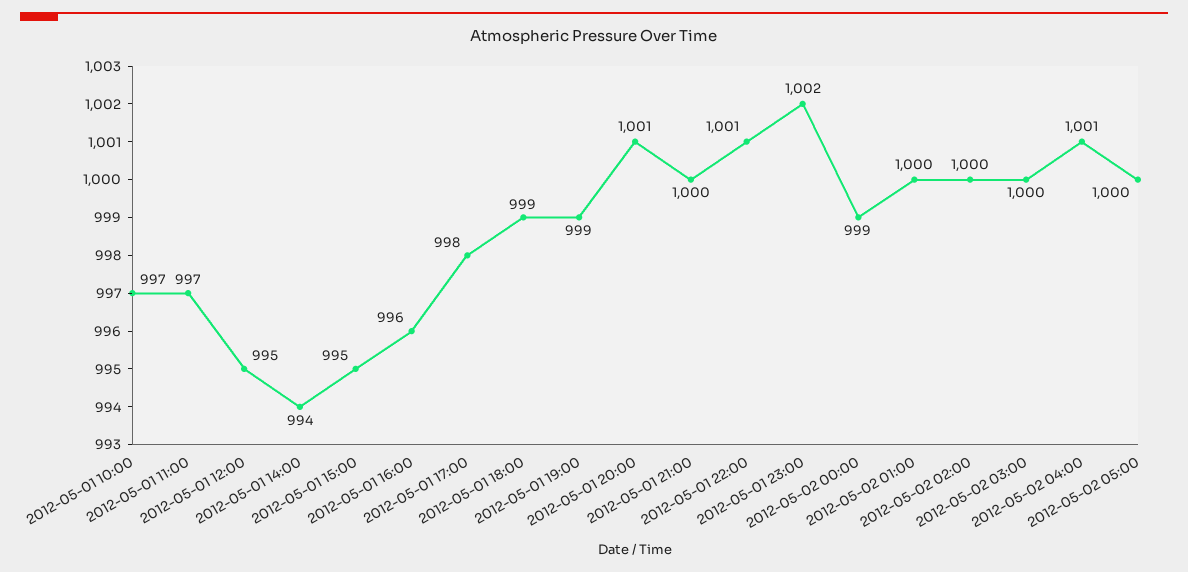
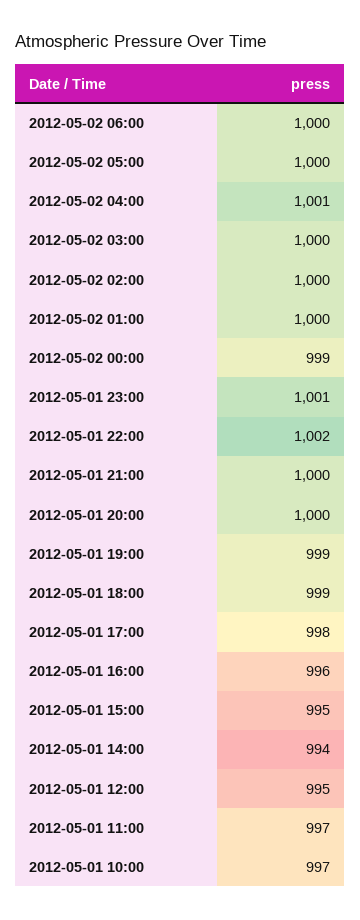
  {
    "2012-05-01 10:00": 997,
    "2012-05-01 11:00": 997,
    "2012-05-01 12:00": 995,
    "2012-05-01 14:00": 994,
    "2012-05-01 15:00": 995,
    "2012-05-01 16:00": 996,
    "2012-05-01 17:00": 998,
    "2012-05-01 18:00": 999,
    "2012-05-01 19:00": 999,
-   "2012-05-01 20:00": 1001,
+   "2012-05-01 20:00": 1000,
    "2012-05-01 21:00": 1000,
-   "2012-05-01 22:00": 1001,
+   "2012-05-01 22:00": 1002,
-   "2012-05-01 23:00": 1002,
+   "2012-05-01 23:00": 1001,
    "2012-05-02 00:00": 999,
    "2012-05-02 01:00": 1000,
    "2012-05-02 02:00": 1000,
    "2012-05-02 03:00": 1000,
    "2012-05-02 04:00": 1001,
-   "2012-05-02 05:00": 1000
+   "2012-05-02 05:00": 1000,
+   "2012-05-02 06:00": 1000
  }

